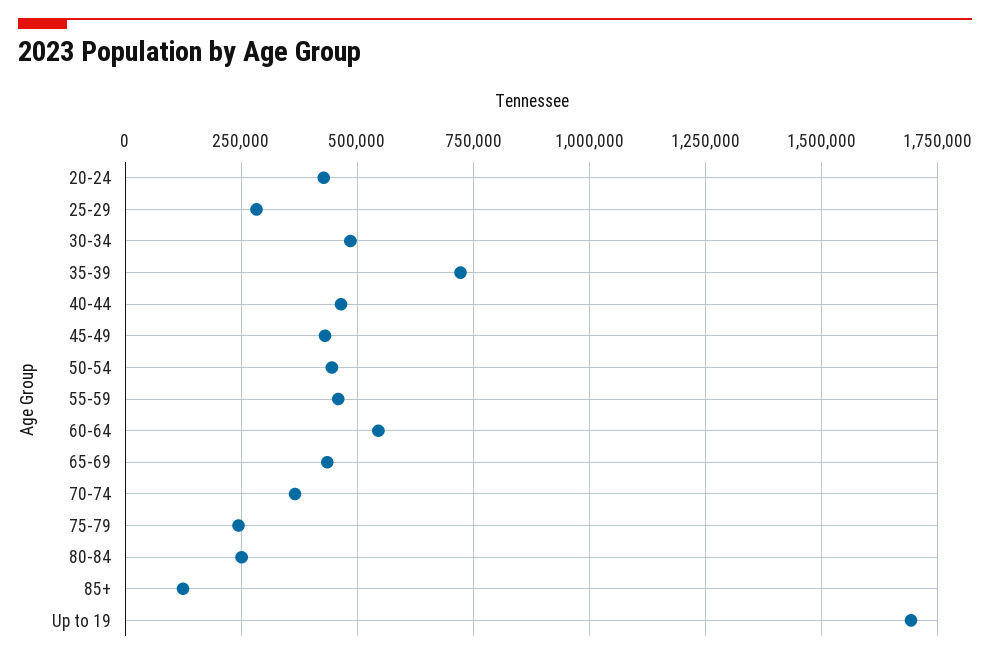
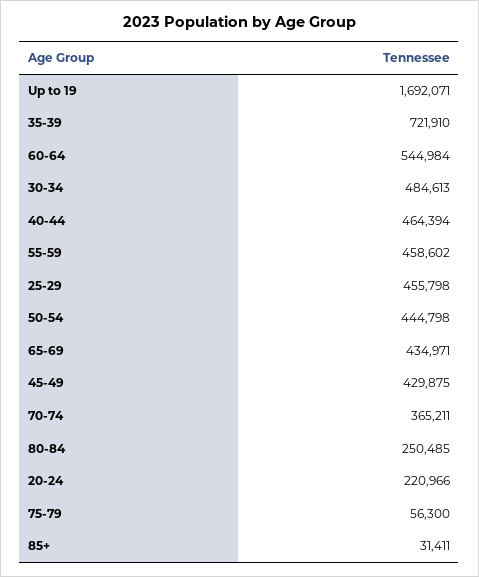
  {
-   "20-24": 425000,
+   "20-24": 220966,
-   "25-29": 275000,
+   "25-29": 455798,
    "30-34": 484613,
    "35-39": 721910,
    "40-44": 464394,
    "45-49": 429875,
    "50-54": 444798,
    "55-59": 458602,
    "60-64": 544984,
    "65-69": 434971,
    "70-74": 365211,
-   "75-79": 250000,
+   "75-79": 56300,
    "80-84": 250485,
-   "85+": 125000,
+   "85+": 31411,
    "Up to 19": 1692071
  }

